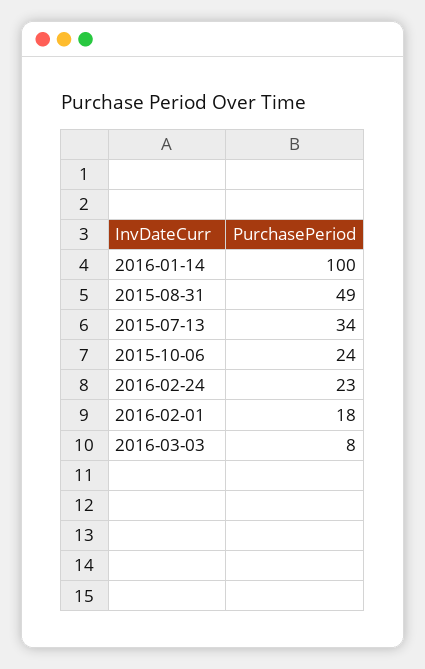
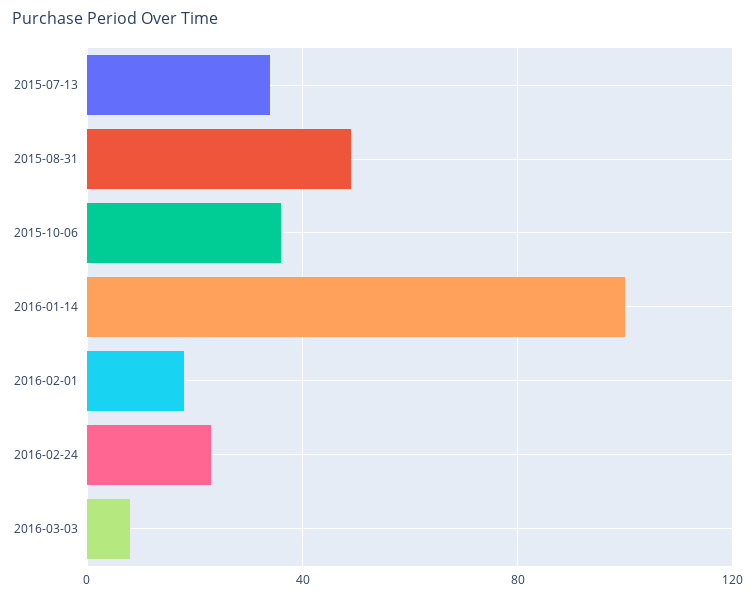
  {
    "2016-01-14": 100,
    "2015-08-31": 49,
    "2015-07-13": 34,
-   "2015-10-06": 24,
+   "2015-10-06": 35,
    "2016-02-24": 23,
    "2016-02-01": 18,
    "2016-03-03": 8
  }

